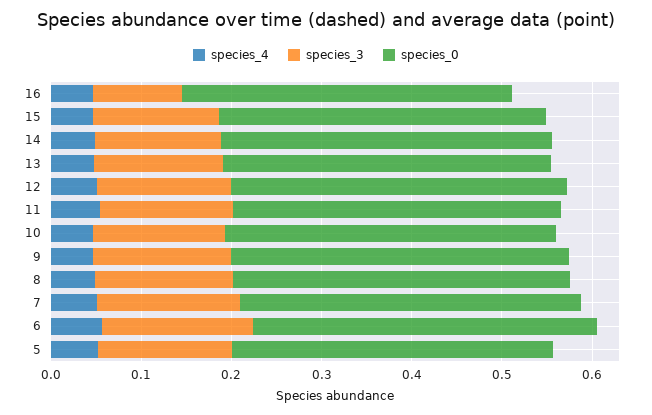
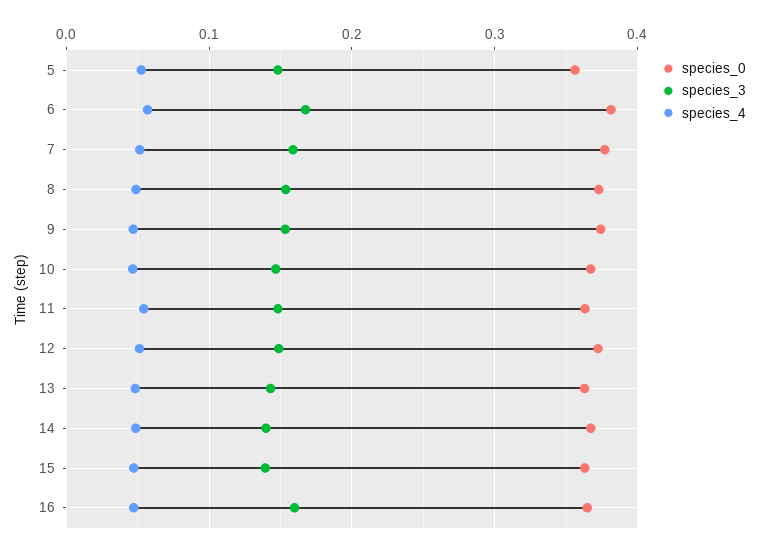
  {
    "species_4": {
      "16": 0.05,
      "15": 0.05,
      "14": 0.05,
      "13": 0.05,
      "12": 0.05,
      "11": 0.05,
      "10": 0.05,
      "9": 0.05,
      "8": 0.05,
      "7": 0.05,
      "6": 0.06,
      "5": 0.05
    },
    "species_3": {
-     "16": 0.1,
+     "16": 0.16,
      "15": 0.14,
      "14": 0.14,
      "13": 0.14,
      "12": 0.15,
      "11": 0.15,
      "10": 0.15,
      "9": 0.15,
      "8": 0.15,
      "7": 0.16,
      "6": 0.17,
      "5": 0.15
    },
    "species_0": {
      "16": 0.36,
      "15": 0.36,
      "14": 0.37,
      "13": 0.36,
      "12": 0.37,
      "11": 0.36,
      "10": 0.37,
      "9": 0.37,
      "8": 0.37,
      "7": 0.38,
      "6": 0.38,
      "5": 0.36
    }
  }

